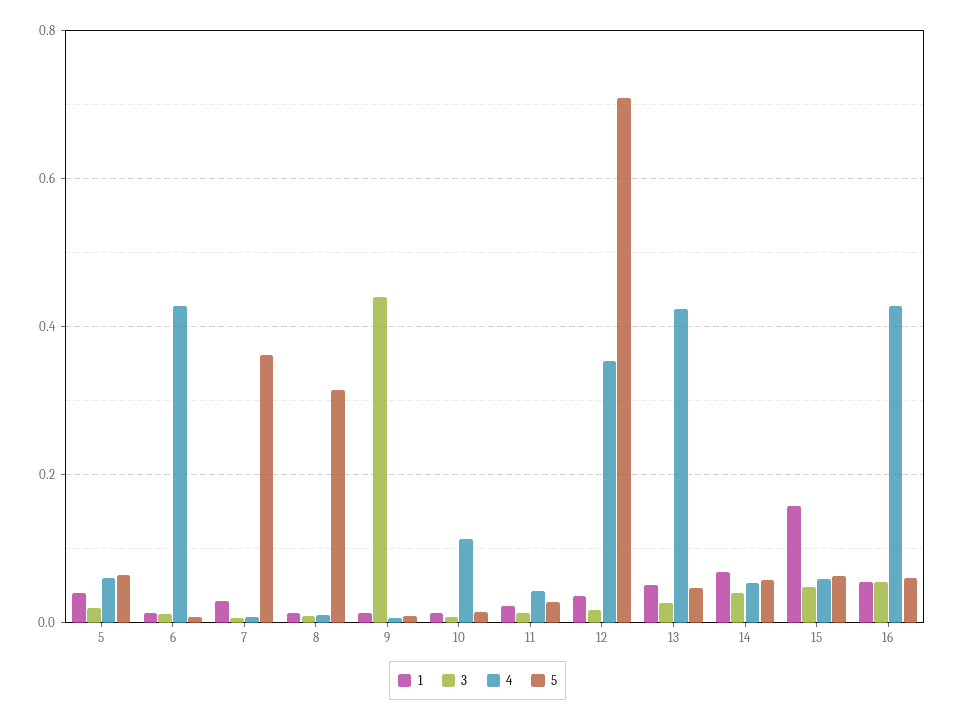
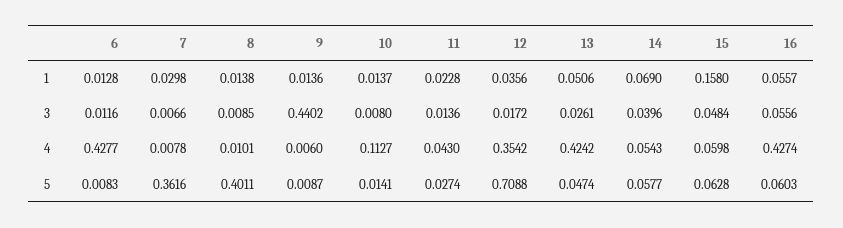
  {
    "1": {
-     "5": 0.04,
      "6": 0.0128,
      "7": 0.0298,
      "8": 0.0138,
      "9": 0.0136,
      "10": 0.0137,
      "11": 0.0228,
      "12": 0.0356,
      "13": 0.0506,
      "14": 0.069,
      "15": 0.158,
      "16": 0.0557
    },
    "3": {
-     "5": 0.02,
      "6": 0.0116,
      "7": 0.0066,
      "8": 0.0085,
      "9": 0.4402,
      "10": 0.008,
      "11": 0.0136,
      "12": 0.0172,
      "13": 0.0261,
      "14": 0.0396,
      "15": 0.0484,
      "16": 0.0556
    },
    "4": {
-     "5": 0.06,
      "6": 0.4277,
      "7": 0.0078,
      "8": 0.0101,
      "9": 0.006,
      "10": 0.1127,
      "11": 0.043,
      "12": 0.3542,
      "13": 0.4242,
      "14": 0.0543,
      "15": 0.0598,
      "16": 0.4274
    },
    "5": {
-     "5": 0.06,
      "6": 0.0083,
      "7": 0.3616,
-     "8": 0.32,
+     "8": 0.4011,
      "9": 0.0087,
      "10": 0.0141,
      "11": 0.0274,
      "12": 0.7088,
      "13": 0.0474,
      "14": 0.0577,
      "15": 0.0628,
      "16": 0.0603
    }
  }

